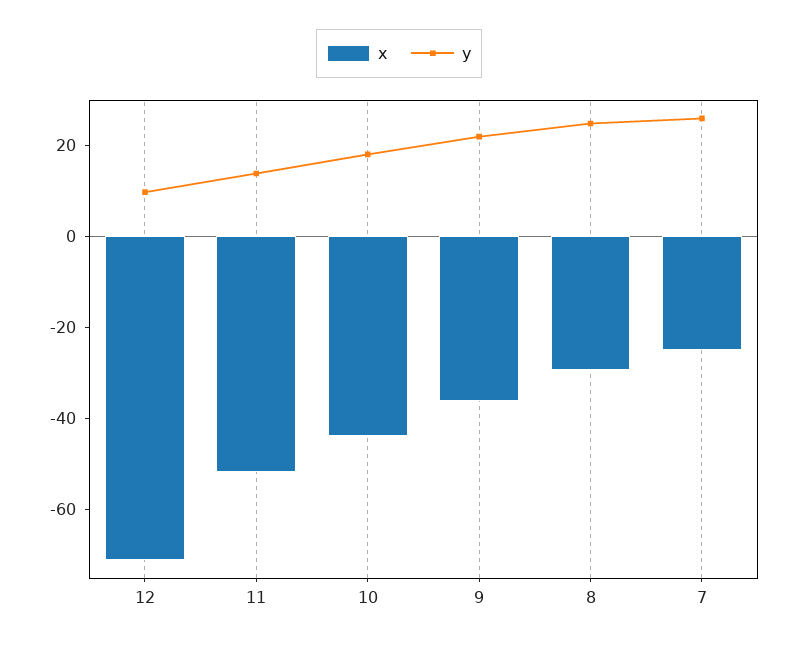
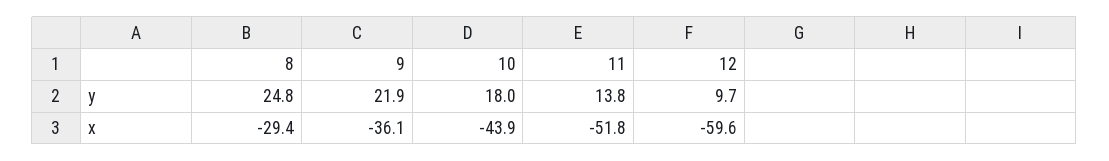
  {
    "x": {
-     "12": -70,
+     "12": -59.6,
      "11": -51.8,
      "10": -43.9,
      "9": -36.1,
-     "8": -29.4,
+     "8": -29.4
-     "7": -25
    },
    "y": {
      "12": 9.7,
      "11": 13.8,
      "10": 18,
      "9": 21.9,
-     "8": 24.8,
+     "8": 24.8
-     "7": 25
    }
  }

